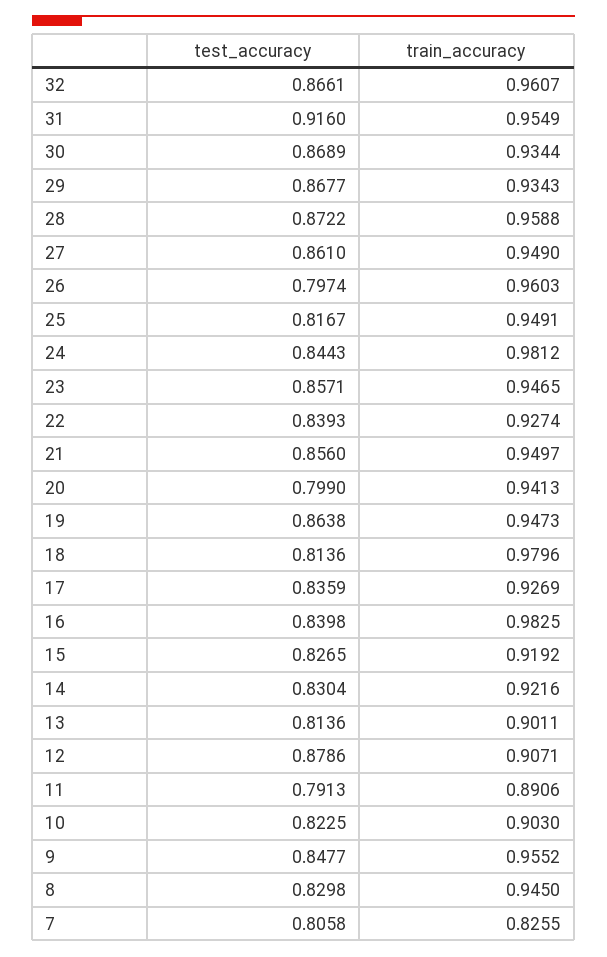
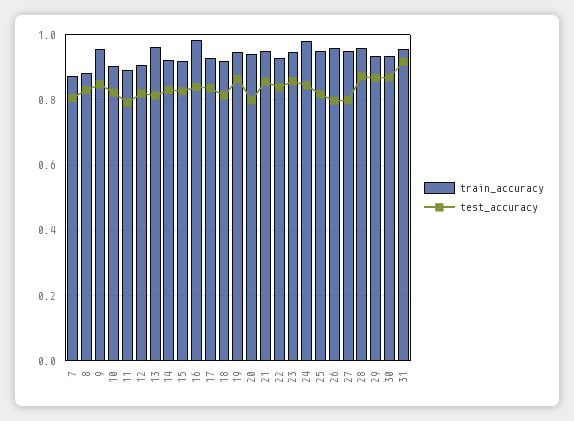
  {
    "test_accuracy": {
-     "32": 0.8661,
      "31": 0.916,
      "30": 0.8689,
      "29": 0.8677,
      "28": 0.8722,
-     "27": 0.861,
+     "27": 0.8,
      "26": 0.7974,
      "25": 0.8167,
      "24": 0.8443,
      "23": 0.8571,
      "22": 0.8393,
      "21": 0.856,
      "20": 0.799,
      "19": 0.8638,
      "18": 0.8136,
      "17": 0.8359,
      "16": 0.8398,
      "15": 0.8265,
      "14": 0.8304,
      "13": 0.8136,
-     "12": 0.8786,
+     "12": 0.82,
      "11": 0.7913,
      "10": 0.8225,
      "9": 0.8477,
      "8": 0.8298,
      "7": 0.8058
    },
    "train_accuracy": {
-     "32": 0.9607,
      "31": 0.9549,
      "30": 0.9344,
      "29": 0.9343,
      "28": 0.9588,
      "27": 0.949,
      "26": 0.9603,
      "25": 0.9491,
      "24": 0.9812,
      "23": 0.9465,
      "22": 0.9274,
      "21": 0.9497,
      "20": 0.9413,
      "19": 0.9473,
-     "18": 0.9796,
+     "18": 0.92,
      "17": 0.9269,
      "16": 0.9825,
      "15": 0.9192,
      "14": 0.9216,
-     "13": 0.9011,
+     "13": 0.96,
      "12": 0.9071,
      "11": 0.8906,
      "10": 0.903,
      "9": 0.9552,
-     "8": 0.945,
+     "8": 0.88,
-     "7": 0.8255
+     "7": 0.88
    }
  }

